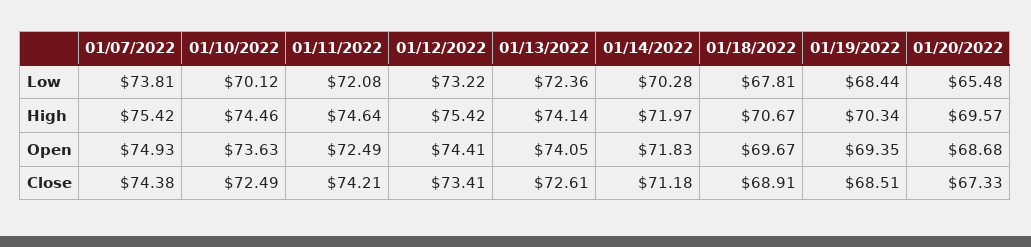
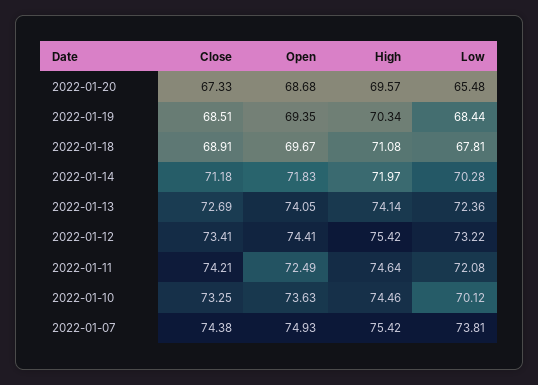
  {
    "01/07/2022": {
      "Low": 73.81,
      "High": 75.42,
      "Open": 74.93,
      "Close": 74.38
    },
    "01/10/2022": {
      "Low": 70.12,
      "High": 74.46,
      "Open": 73.63,
-     "Close": 72.49
+     "Close": 73.25
    },
    "01/11/2022": {
      "Low": 72.08,
      "High": 74.64,
      "Open": 72.49,
      "Close": 74.21
    },
    "01/12/2022": {
      "Low": 73.22,
      "High": 75.42,
      "Open": 74.41,
      "Close": 73.41
    },
    "01/13/2022": {
      "Low": 72.36,
      "High": 74.14,
      "Open": 74.05,
-     "Close": 72.61
+     "Close": 72.69
    },
    "01/14/2022": {
      "Low": 70.28,
      "High": 71.97,
      "Open": 71.83,
      "Close": 71.18
    },
    "01/18/2022": {
      "Low": 67.81,
-     "High": 70.67,
+     "High": 71.08,
      "Open": 69.67,
      "Close": 68.91
    },
    "01/19/2022": {
      "Low": 68.44,
      "High": 70.34,
      "Open": 69.35,
      "Close": 68.51
    },
    "01/20/2022": {
      "Low": 65.48,
      "High": 69.57,
      "Open": 68.68,
      "Close": 67.33
    }
  }

